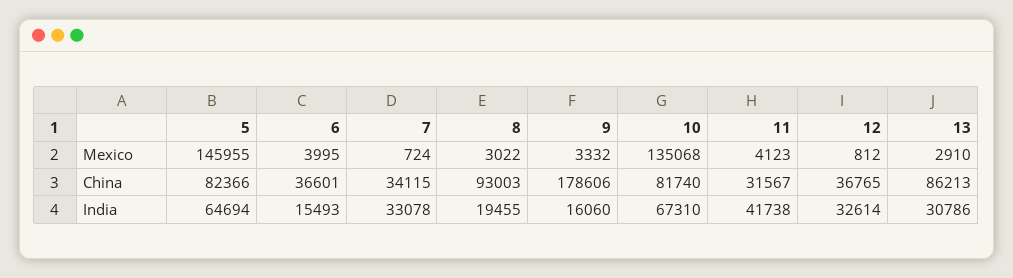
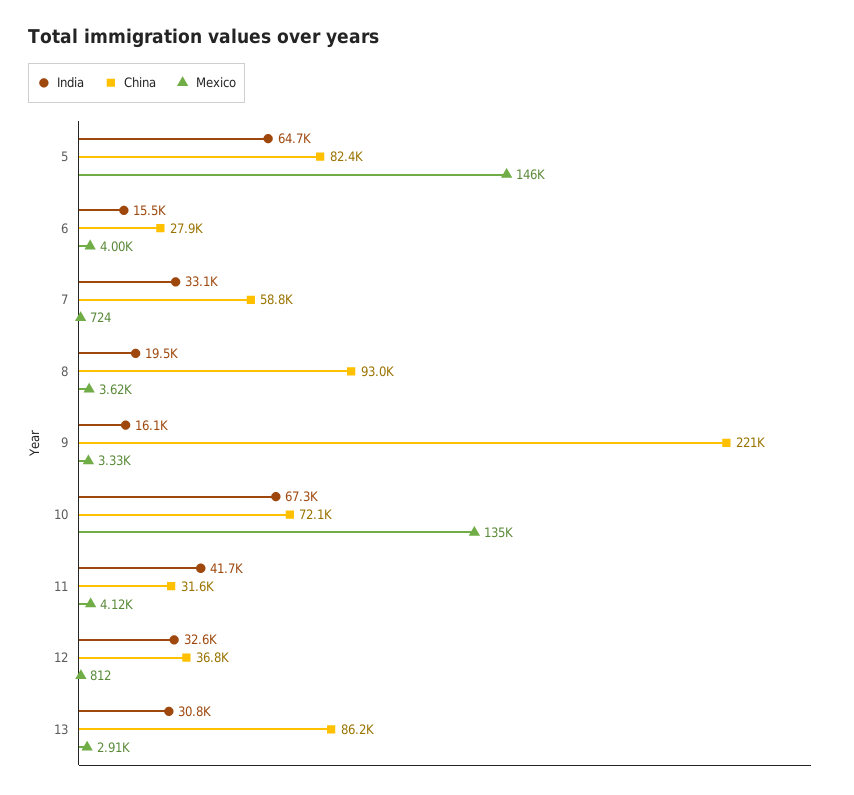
  {
    "Mexico": {
      "5": 145955,
      "6": 3995,
      "7": 724,
-     "8": 3022,
+     "8": 3620,
      "9": 3332,
      "10": 135068,
      "11": 4123,
      "12": 812,
      "13": 2910
    },
    "China": {
      "5": 82366,
-     "6": 36601,
+     "6": 27900,
-     "7": 34115,
+     "7": 58800,
      "8": 93003,
-     "9": 178606,
+     "9": 221000,
-     "10": 81740,
+     "10": 72100,
      "11": 31567,
      "12": 36765,
      "13": 86213
    },
    "India": {
      "5": 64694,
      "6": 15493,
      "7": 33078,
      "8": 19455,
      "9": 16060,
      "10": 67310,
      "11": 41738,
      "12": 32614,
      "13": 30786
    }
  }

